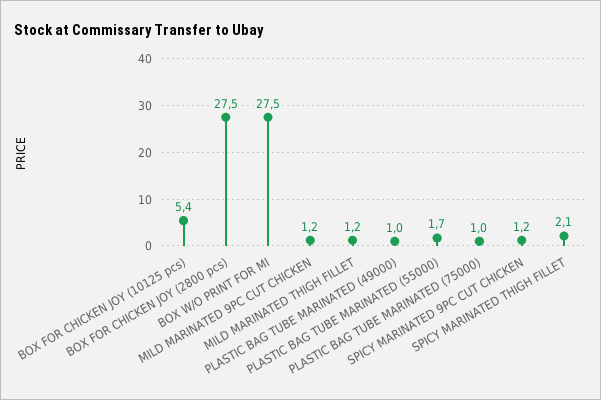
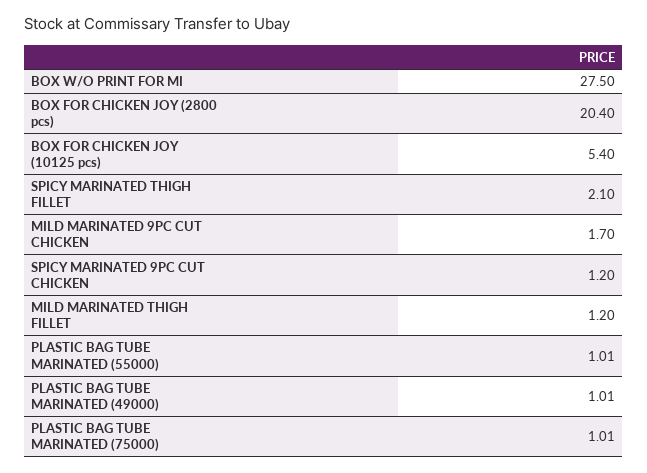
  {
    "BOX FOR CHICKEN JOY (10125 pcs)": 5.4,
-   "BOX FOR CHICKEN JOY (2800 pcs)": 27.5,
+   "BOX FOR CHICKEN JOY (2800 pcs)": 20.4,
    "BOX W/O PRINT FOR MI": 27.5,
-   "MILD MARINATED 9PC CUT CHICKEN": 1.2,
+   "MILD MARINATED 9PC CUT CHICKEN": 1.7,
    "MILD MARINATED THIGH FILLET": 1.2,
    "PLASTIC BAG TUBE MARINATED (49000)": 1.01,
-   "PLASTIC BAG TUBE MARINATED (55000)": 1.7,
+   "PLASTIC BAG TUBE MARINATED (55000)": 1.01,
    "PLASTIC BAG TUBE MARINATED (75000)": 1.01,
    "SPICY MARINATED 9PC CUT CHICKEN": 1.2,
    "SPICY MARINATED THIGH FILLET": 2.1
  }

